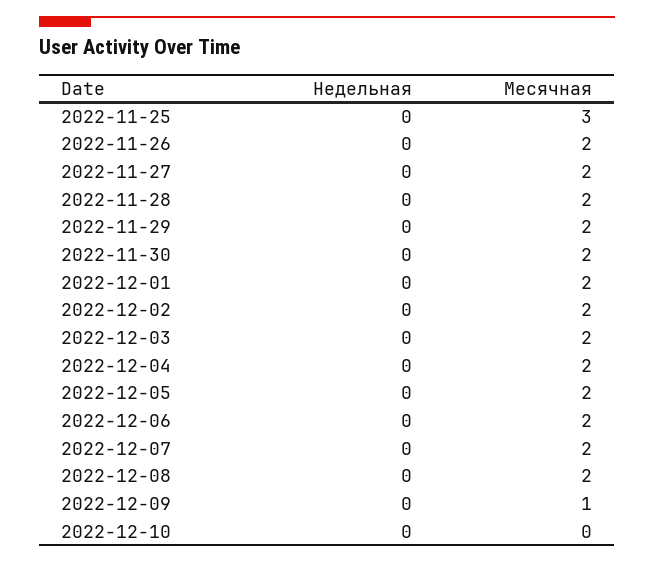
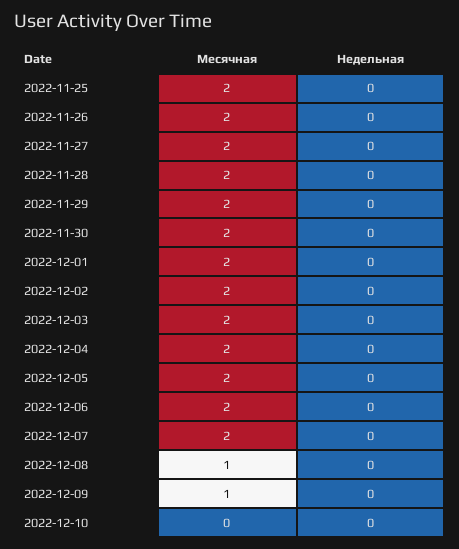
  {
    "Недельная": {
      "2022-11-25": 0,
      "2022-11-26": 0,
      "2022-11-27": 0,
      "2022-11-28": 0,
      "2022-11-29": 0,
      "2022-11-30": 0,
      "2022-12-01": 0,
      "2022-12-02": 0,
      "2022-12-03": 0,
      "2022-12-04": 0,
      "2022-12-05": 0,
      "2022-12-06": 0,
      "2022-12-07": 0,
      "2022-12-08": 0,
      "2022-12-09": 0,
      "2022-12-10": 0
    },
    "Месячная": {
-     "2022-11-25": 3,
+     "2022-11-25": 2,
      "2022-11-26": 2,
      "2022-11-27": 2,
      "2022-11-28": 2,
      "2022-11-29": 2,
      "2022-11-30": 2,
      "2022-12-01": 2,
      "2022-12-02": 2,
      "2022-12-03": 2,
      "2022-12-04": 2,
      "2022-12-05": 2,
      "2022-12-06": 2,
      "2022-12-07": 2,
-     "2022-12-08": 2,
+     "2022-12-08": 1,
      "2022-12-09": 1,
      "2022-12-10": 0
    }
  }

